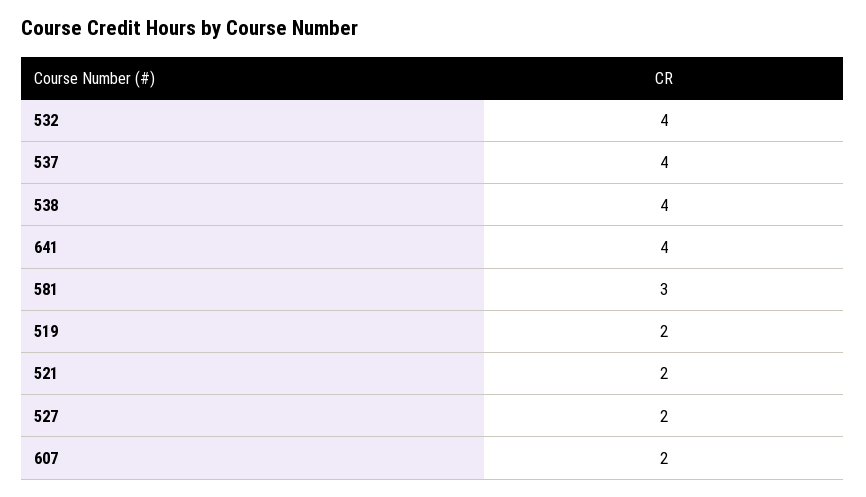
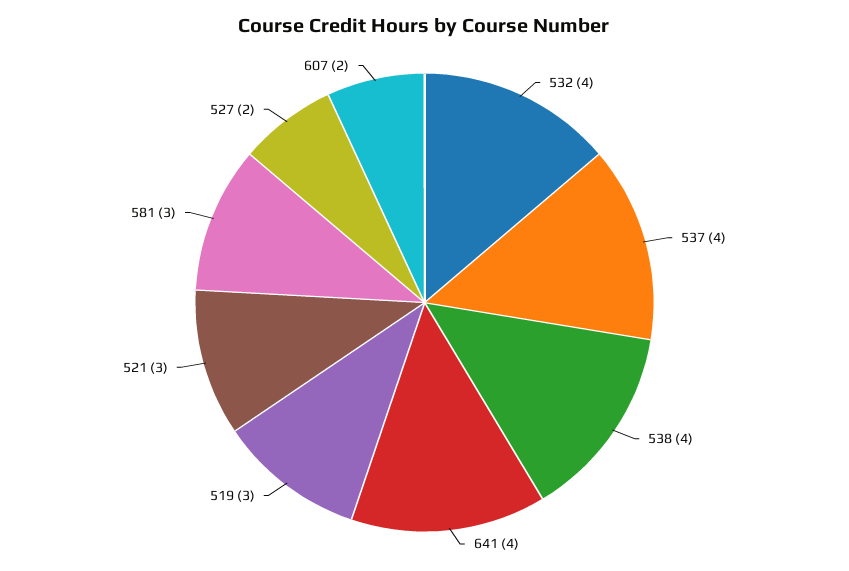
  {
    "532": 4,
    "537": 4,
    "538": 4,
    "641": 4,
    "581": 3,
-   "519": 2,
+   "519": 3,
-   "521": 2,
+   "521": 3,
    "527": 2,
    "607": 2
  }

